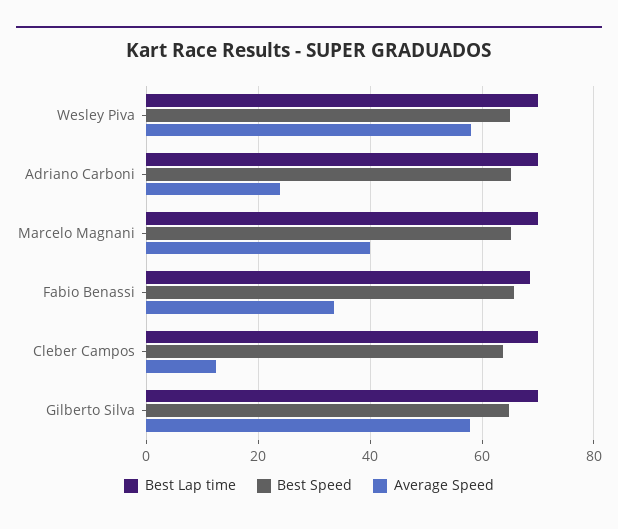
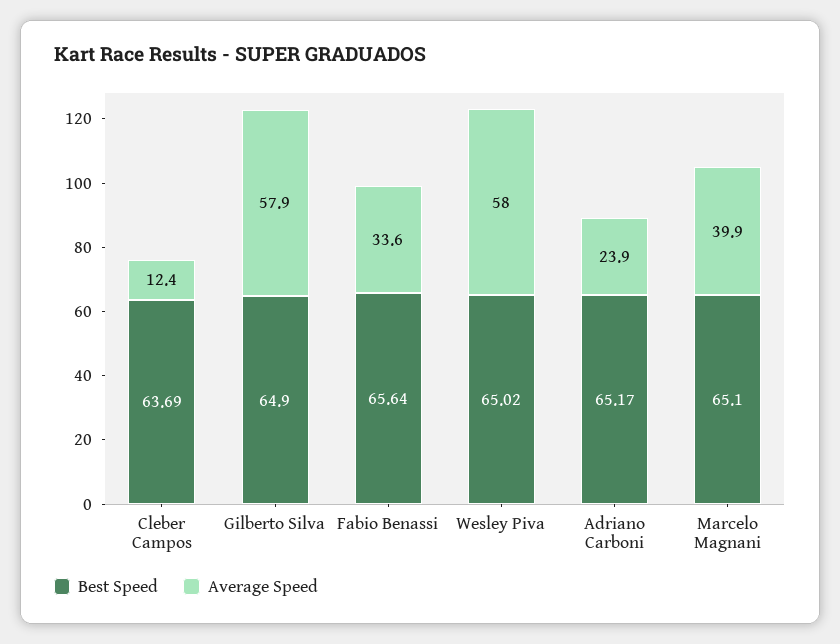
  {
-   "Best Lap time": {
-     "Wesley Piva": 70,
-     "Adriano Carboni": 70,
-     "Marcelo Magnani": 70,
-     "Fabio Benassi": 68,
-     "Cleber Campos": 70,
-     "Gilberto Silva": 70
-   },
    "Best Speed": {
      "Wesley Piva": 65.02,
      "Adriano Carboni": 65.17,
      "Marcelo Magnani": 65.1,
      "Fabio Benassi": 65.64,
      "Cleber Campos": 63.69,
      "Gilberto Silva": 64.9
    },
    "Average Speed": {
      "Wesley Piva": 58,
      "Adriano Carboni": 23.9,
      "Marcelo Magnani": 39.9,
      "Fabio Benassi": 33.6,
      "Cleber Campos": 12.4,
      "Gilberto Silva": 57.9
    }
  }

